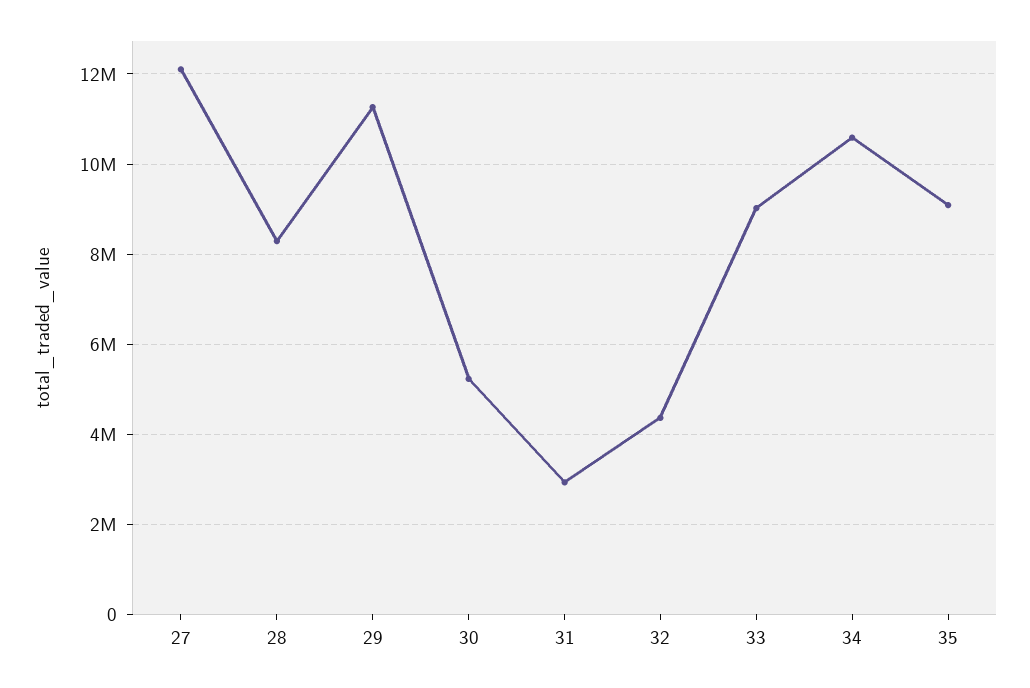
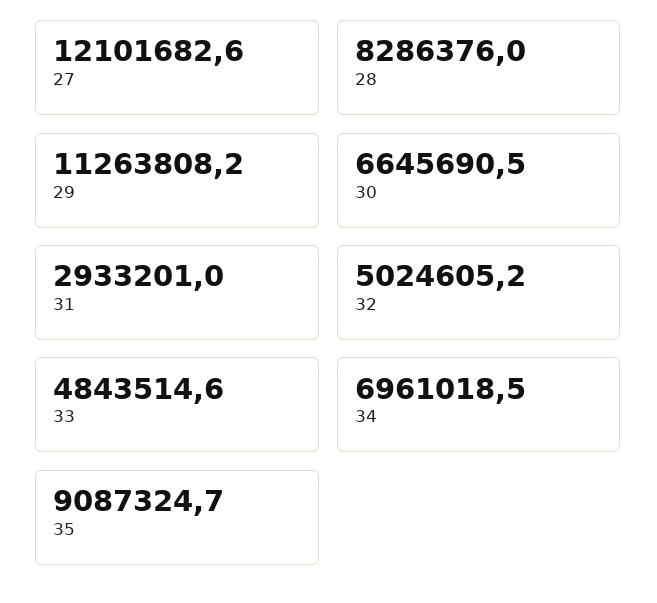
  {
    "27": 12101682.6,
    "28": 8286376,
    "29": 11263808.2,
-   "30": 5200000,
+   "30": 6645690.5,
    "31": 2933201,
-   "32": 4400000,
+   "32": 5024605.2,
-   "33": 9000000,
+   "33": 4843514.6,
-   "34": 10600000,
+   "34": 6961018.5,
    "35": 9087324.7
  }

